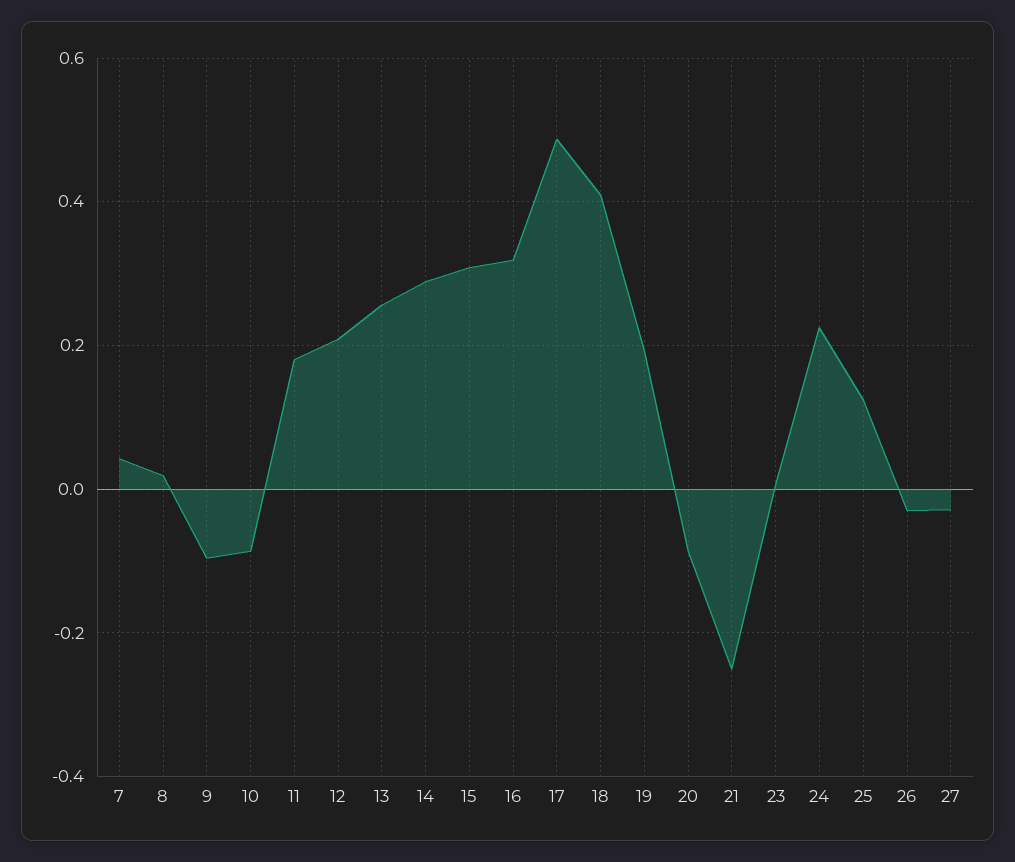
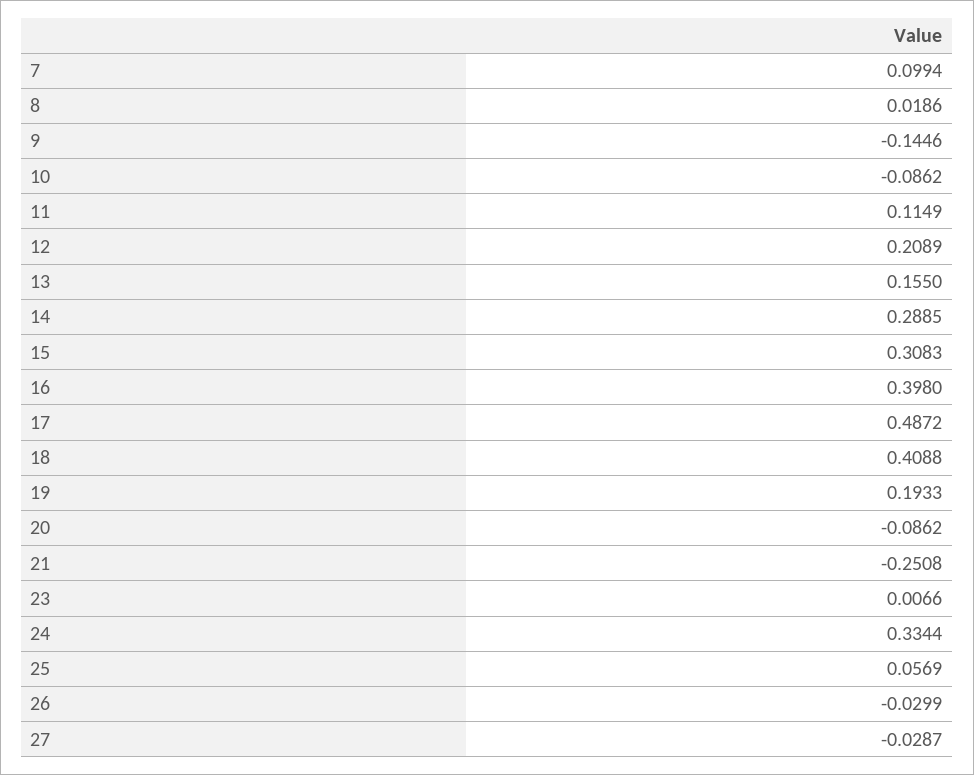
  {
-   "7": 0.04,
+   "7": 0.0994,
    "8": 0.0186,
-   "9": -0.1,
+   "9": -0.1446,
    "10": -0.0862,
-   "11": 0.18,
+   "11": 0.1149,
    "12": 0.2089,
-   "13": 0.26,
+   "13": 0.155,
    "14": 0.2885,
    "15": 0.3083,
-   "16": 0.32,
+   "16": 0.398,
    "17": 0.4872,
    "18": 0.4088,
    "19": 0.1933,
    "20": -0.0862,
    "21": -0.2508,
    "23": 0.0066,
-   "24": 0.22,
+   "24": 0.3344,
-   "25": 0.12,
+   "25": 0.0569,
    "26": -0.0299,
    "27": -0.0287
  }

